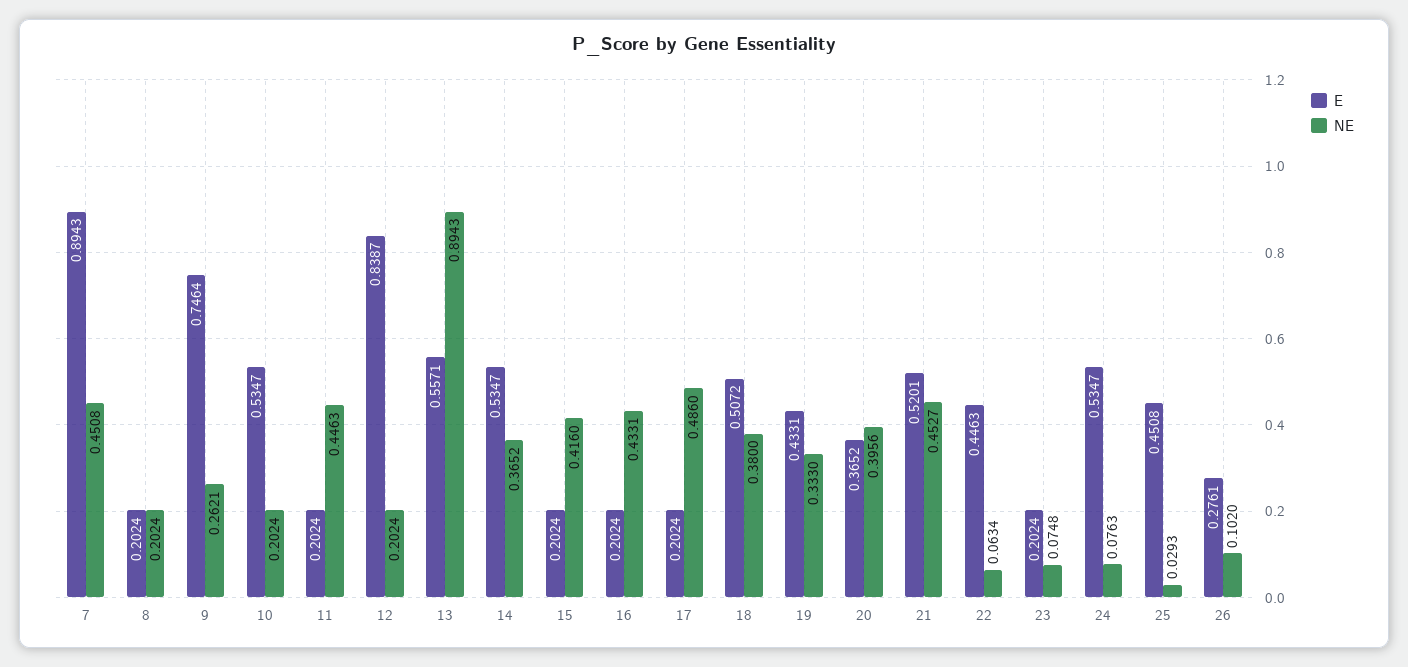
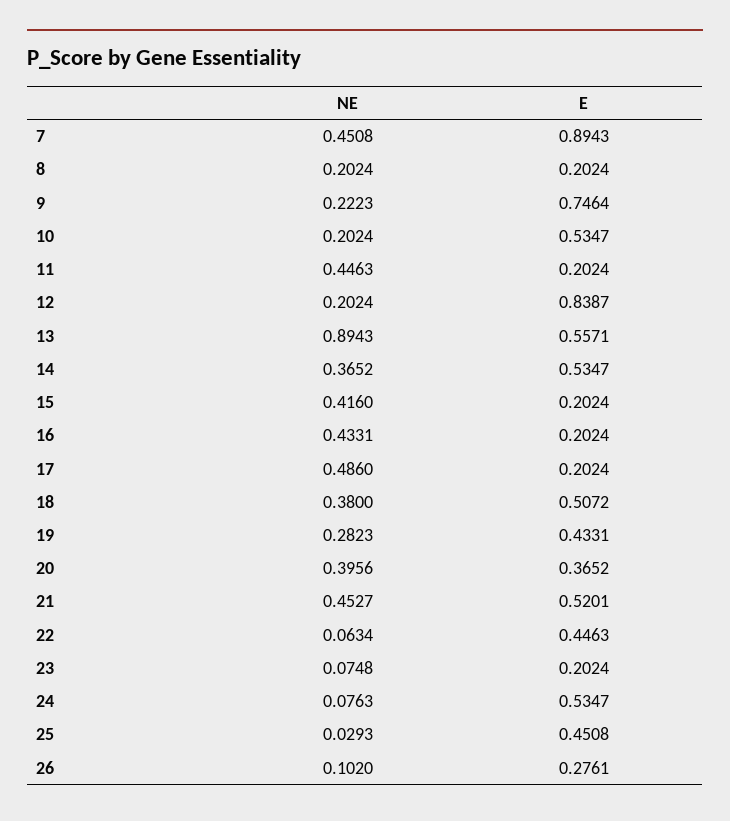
  {
    "E": {
      "7": 0.8943,
      "8": 0.2024,
      "9": 0.7464,
      "10": 0.5347,
      "11": 0.2024,
      "12": 0.8387,
      "13": 0.5571,
      "14": 0.5347,
      "15": 0.2024,
      "16": 0.2024,
      "17": 0.2024,
      "18": 0.5072,
      "19": 0.4331,
      "20": 0.3652,
      "21": 0.5201,
      "22": 0.4463,
      "23": 0.2024,
      "24": 0.5347,
      "25": 0.4508,
      "26": 0.2761
    },
    "NE": {
      "7": 0.4508,
      "8": 0.2024,
-     "9": 0.2621,
+     "9": 0.2223,
      "10": 0.2024,
      "11": 0.4463,
      "12": 0.2024,
      "13": 0.8943,
      "14": 0.3652,
      "15": 0.416,
      "16": 0.4331,
      "17": 0.486,
      "18": 0.38,
-     "19": 0.333,
+     "19": 0.2823,
      "20": 0.3956,
      "21": 0.4527,
      "22": 0.0634,
      "23": 0.0748,
      "24": 0.0763,
      "25": 0.0293,
      "26": 0.102
    }
  }

